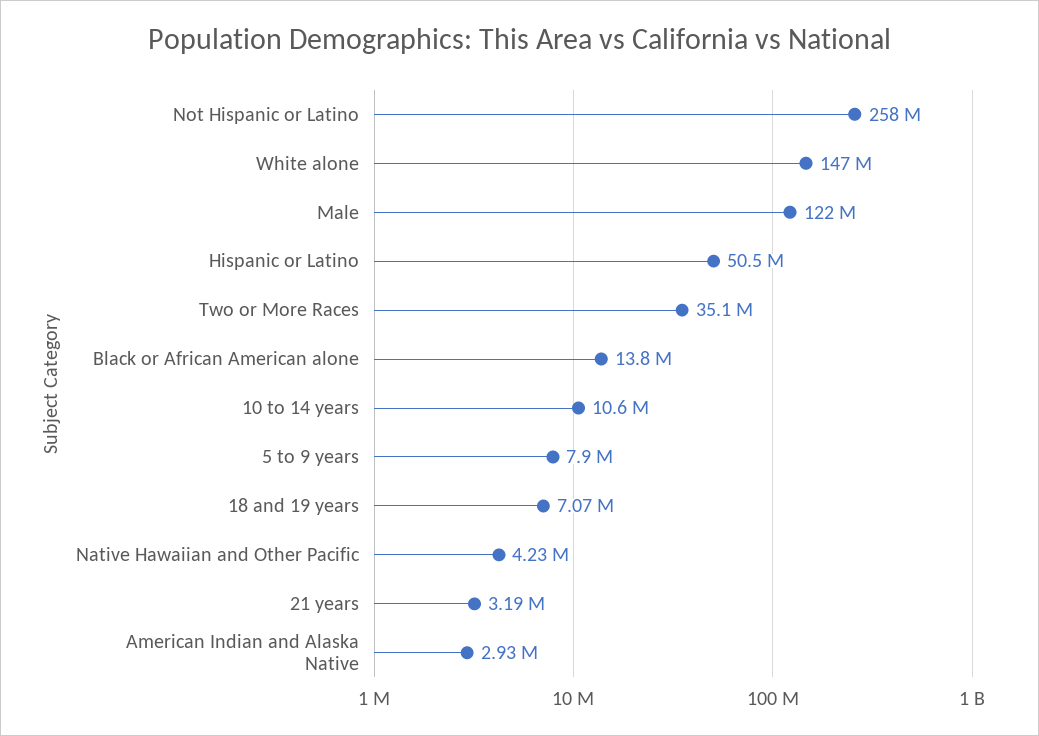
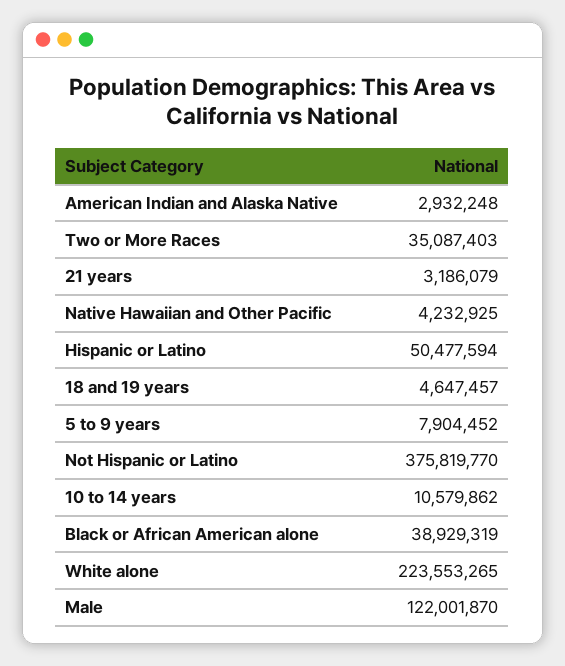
  {
-   "Not Hispanic or Latino": 258000000,
+   "Not Hispanic or Latino": 375819770,
-   "White alone": 147000000,
+   "White alone": 223553265,
    "Male": 122001870,
    "Hispanic or Latino": 50477594,
    "Two or More Races": 35087403,
-   "Black or African American alone": 13800000,
+   "Black or African American alone": 38929319,
    "10 to 14 years": 10579862,
    "5 to 9 years": 7904452,
-   "18 and 19 years": 7070000,
+   "18 and 19 years": 4647457,
    "Native Hawaiian and Other Pacific": 4232925,
    "21 years": 3186079,
    "American Indian and Alaska Native": 2932248
  }

